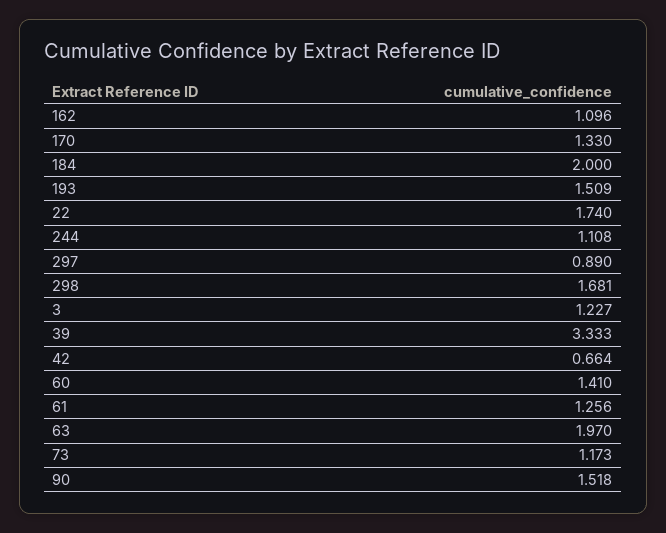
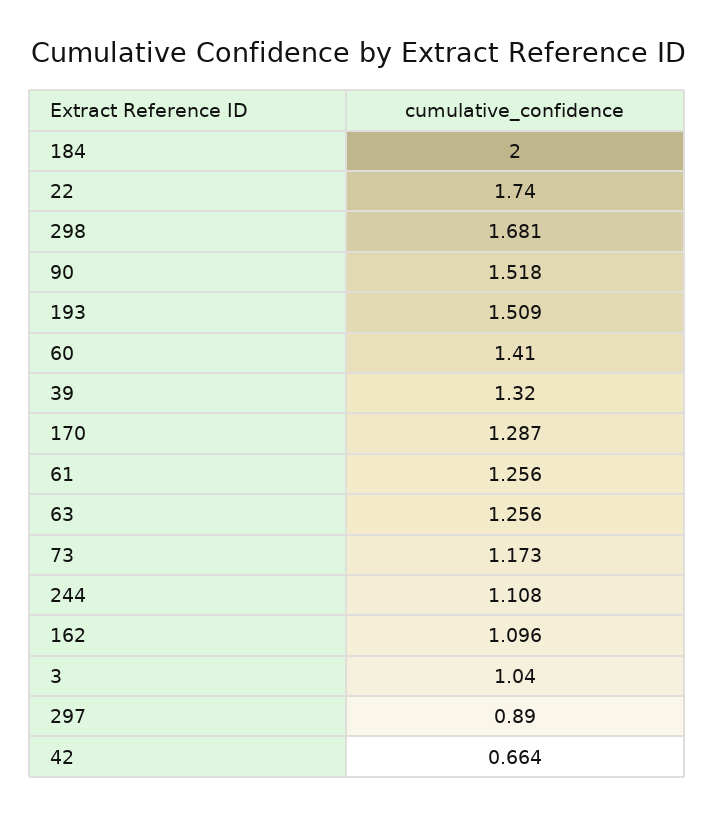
  {
    "162": 1.096,
-   "170": 1.33,
+   "170": 1.287,
    "184": 2,
    "193": 1.509,
    "22": 1.74,
    "244": 1.108,
    "297": 0.89,
    "298": 1.681,
-   "3": 1.227,
+   "3": 1.04,
-   "39": 3.333,
+   "39": 1.32,
    "42": 0.664,
    "60": 1.41,
    "61": 1.256,
-   "63": 1.97,
+   "63": 1.256,
    "73": 1.173,
    "90": 1.518
  }

